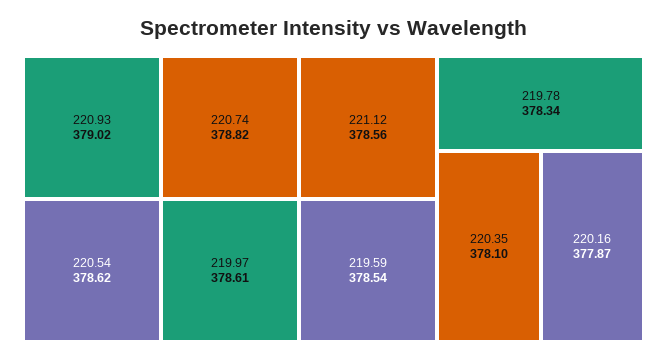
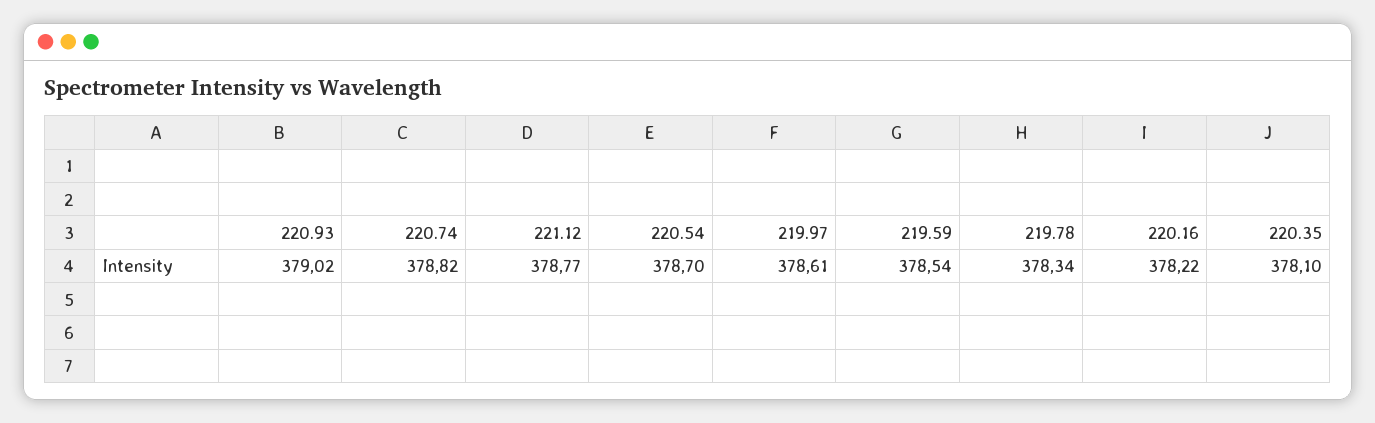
  {
    "220.93": 379.02,
    "220.74": 378.82,
-   "220.54": 378.62,
+   "220.54": 378.7,
    "219.97": 378.61,
-   "221.12": 378.56,
+   "221.12": 378.77,
    "219.59": 378.54,
    "219.78": 378.34,
    "220.35": 378.1,
-   "220.16": 377.87
+   "220.16": 378.22
  }

